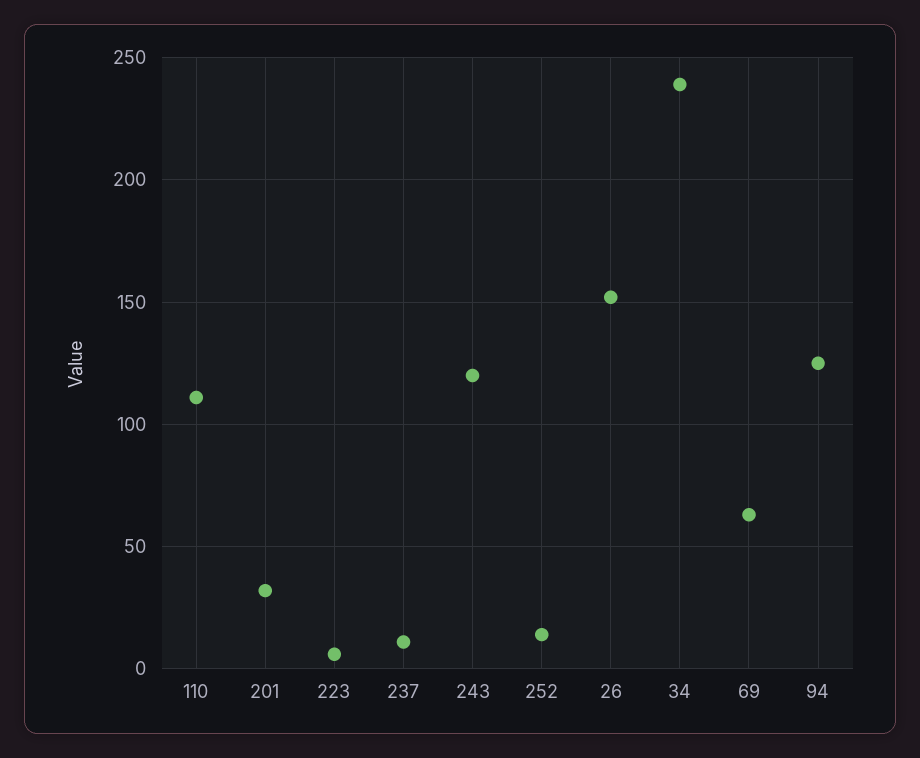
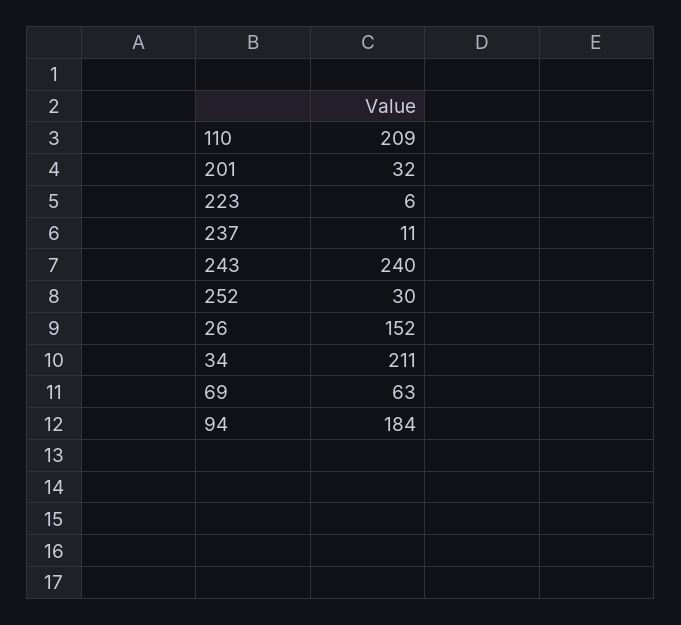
  {
-   "110": 110,
+   "110": 209,
    "201": 32,
    "223": 6,
    "237": 11,
-   "243": 120,
+   "243": 240,
-   "252": 15,
+   "252": 30,
    "26": 152,
-   "34": 240,
+   "34": 211,
    "69": 63,
-   "94": 125
+   "94": 184
  }

